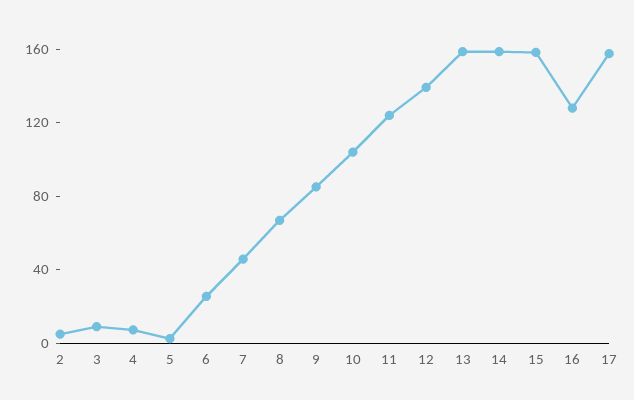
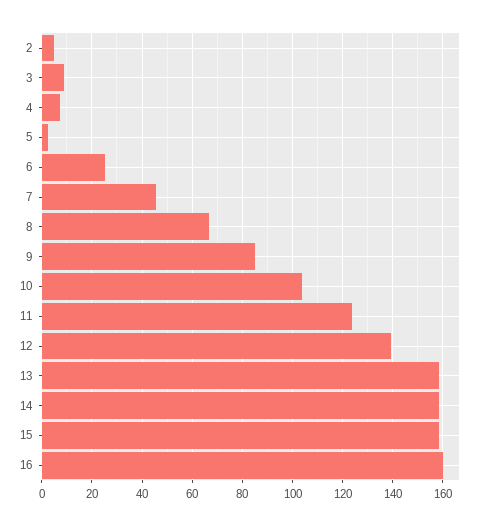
  {
    "2": 5,
    "3": 10,
    "4": 7.5,
    "5": 2.5,
    "6": 25,
    "7": 45,
    "8": 67.5,
    "9": 85,
    "10": 105,
    "11": 125,
    "12": 140,
    "13": 157.5,
    "14": 157.5,
    "15": 157.5,
-   "16": 130,
+   "16": 160
-   "17": 160
  }

